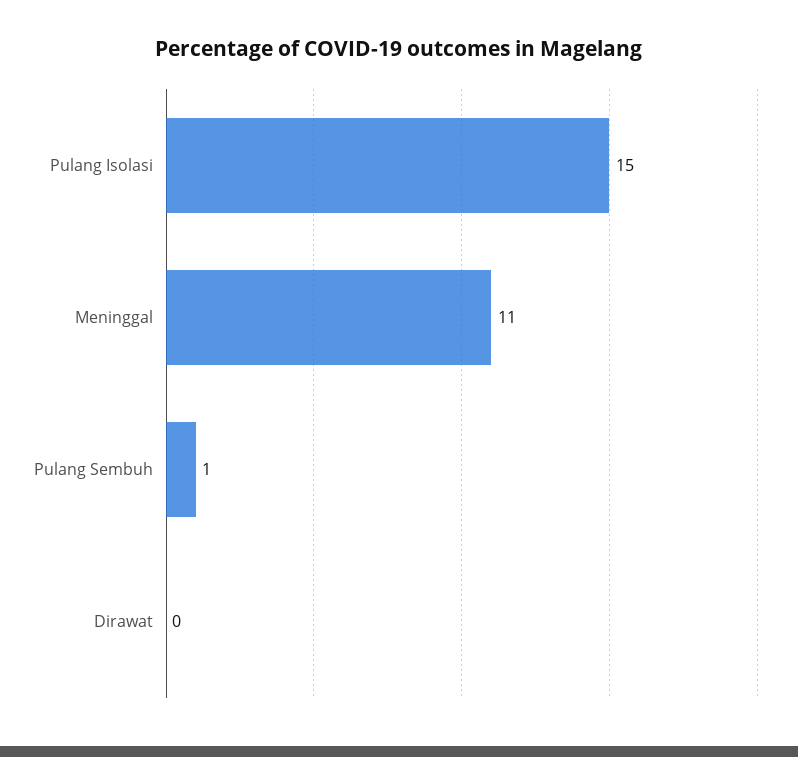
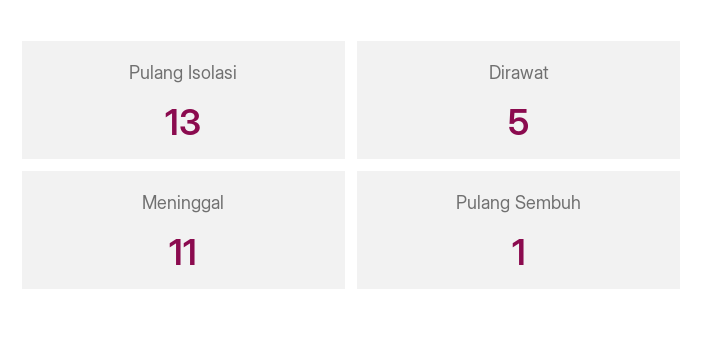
  {
-   "Pulang Isolasi": 15,
+   "Pulang Isolasi": 13,
    "Meninggal": 11,
    "Pulang Sembuh": 1,
-   "Dirawat": 0
+   "Dirawat": 5
  }

